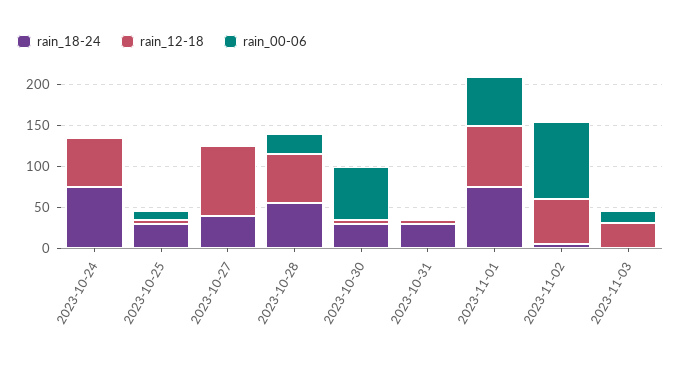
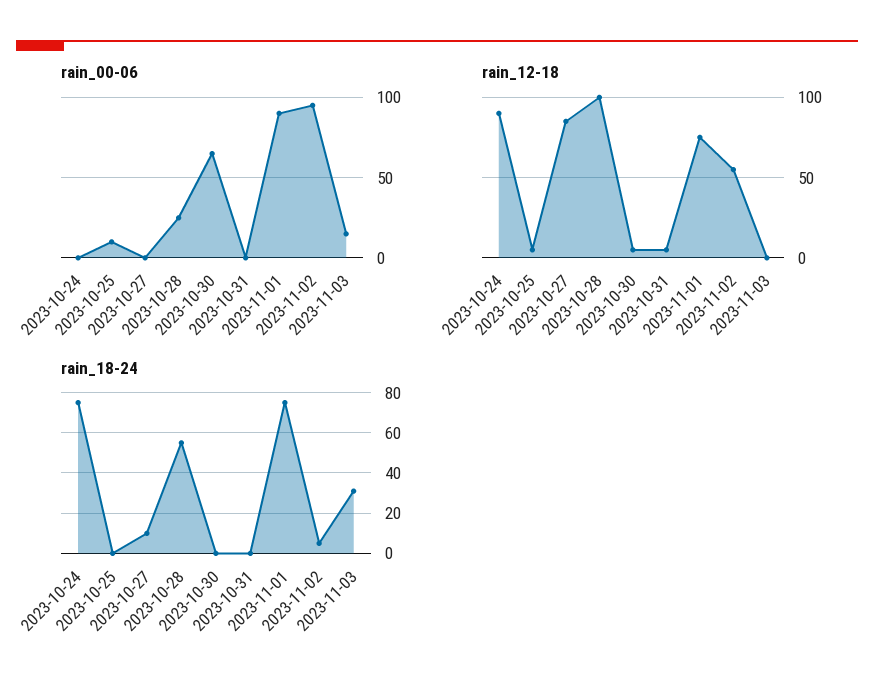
  {
    "rain_18-24": {
      "2023-10-24": 75,
-     "2023-10-25": 30,
+     "2023-10-25": 0,
-     "2023-10-27": 40,
+     "2023-10-27": 10,
      "2023-10-28": 55,
-     "2023-10-30": 30,
+     "2023-10-30": 0,
-     "2023-10-31": 30,
+     "2023-10-31": 0,
      "2023-11-01": 75,
      "2023-11-02": 5,
-     "2023-11-03": 0
+     "2023-11-03": 30
    },
    "rain_12-18": {
-     "2023-10-24": 60,
+     "2023-10-24": 90,
      "2023-10-25": 5,
      "2023-10-27": 85,
-     "2023-10-28": 60,
+     "2023-10-28": 100,
      "2023-10-30": 5,
      "2023-10-31": 5,
      "2023-11-01": 75,
      "2023-11-02": 55,
-     "2023-11-03": 30
+     "2023-11-03": 0
    },
    "rain_00-06": {
      "2023-10-24": 0,
      "2023-10-25": 10,
      "2023-10-27": 0,
      "2023-10-28": 25,
      "2023-10-30": 65,
      "2023-10-31": 0,
-     "2023-11-01": 60,
+     "2023-11-01": 90,
      "2023-11-02": 95,
      "2023-11-03": 15
    }
  }

